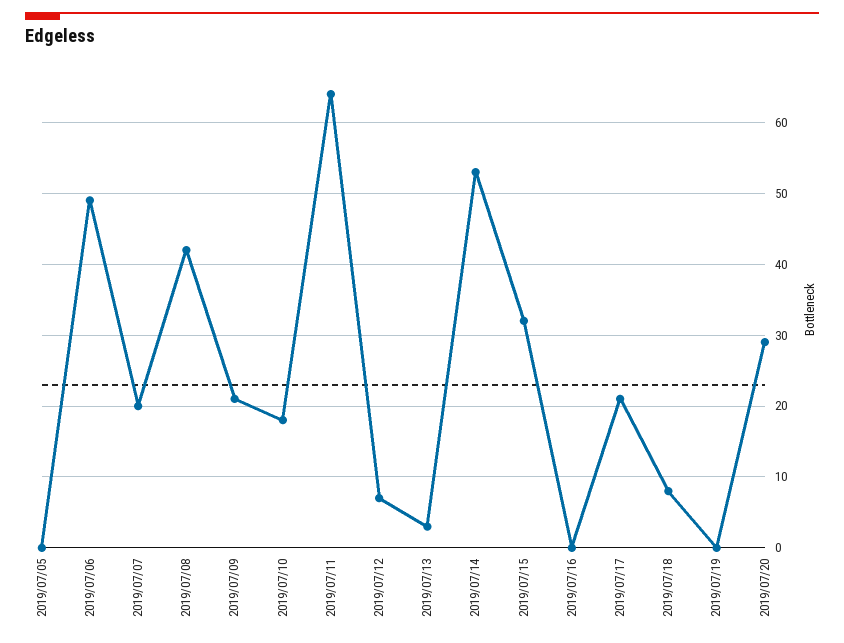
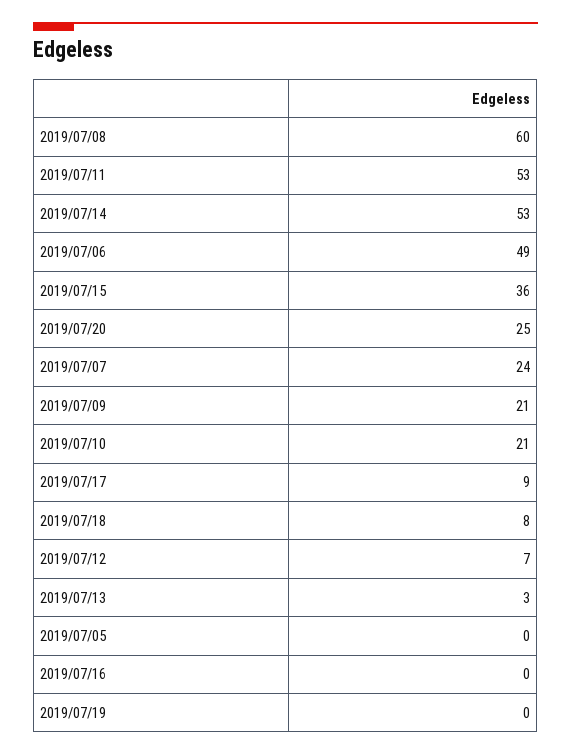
  {
    "2019/07/05": 0,
    "2019/07/06": 49,
-   "2019/07/07": 20,
+   "2019/07/07": 24,
-   "2019/07/08": 42,
+   "2019/07/08": 60,
    "2019/07/09": 21,
-   "2019/07/10": 18,
+   "2019/07/10": 21,
-   "2019/07/11": 64,
+   "2019/07/11": 53,
    "2019/07/12": 7,
    "2019/07/13": 3,
    "2019/07/14": 53,
-   "2019/07/15": 32,
+   "2019/07/15": 36,
    "2019/07/16": 0,
-   "2019/07/17": 21,
+   "2019/07/17": 9,
    "2019/07/18": 8,
    "2019/07/19": 0,
-   "2019/07/20": 29
+   "2019/07/20": 25
  }

